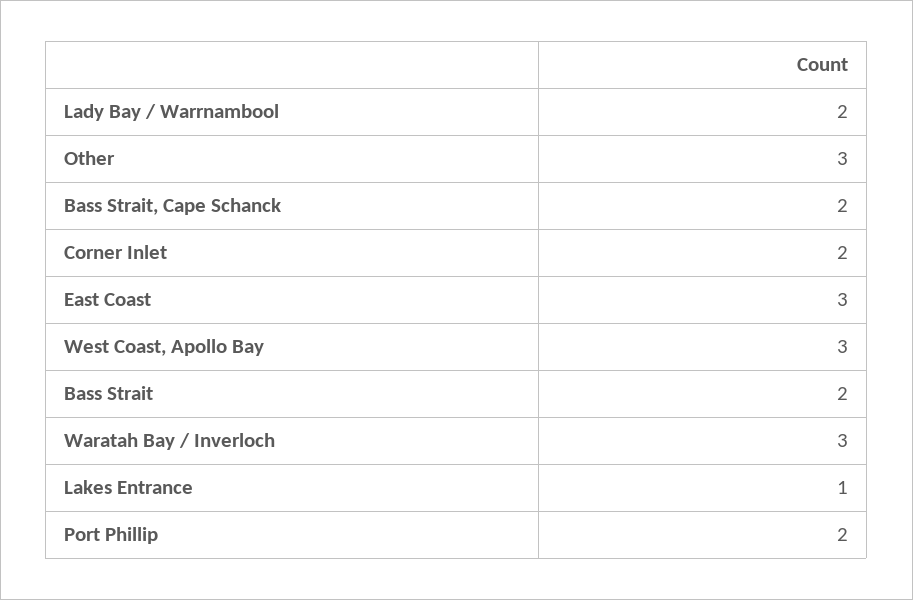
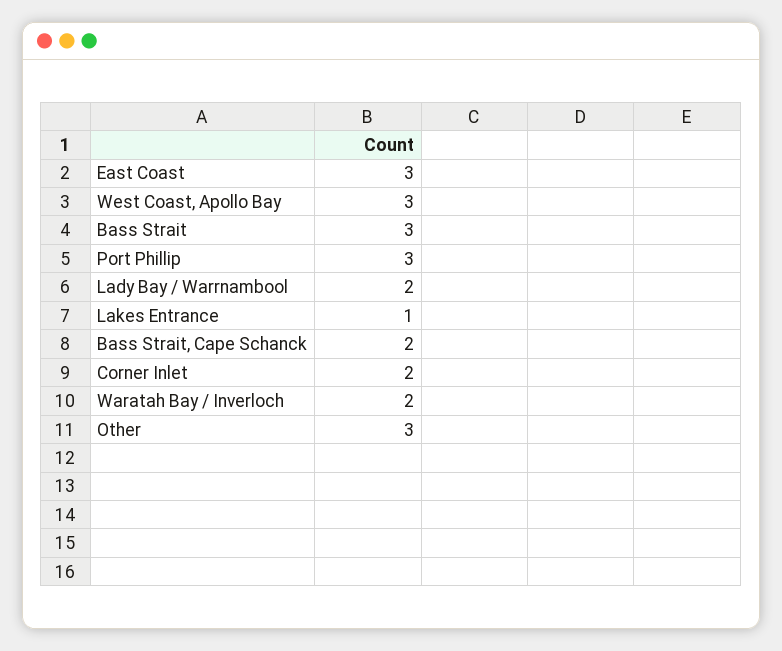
  {
    "Lady Bay / Warrnambool": 2,
    "Other": 3,
    "Bass Strait, Cape Schanck": 2,
    "Corner Inlet": 2,
    "East Coast": 3,
    "West Coast, Apollo Bay": 3,
-   "Bass Strait": 2,
+   "Bass Strait": 3,
-   "Waratah Bay / Inverloch": 3,
+   "Waratah Bay / Inverloch": 2,
    "Lakes Entrance": 1,
-   "Port Phillip": 2
+   "Port Phillip": 3
  }

